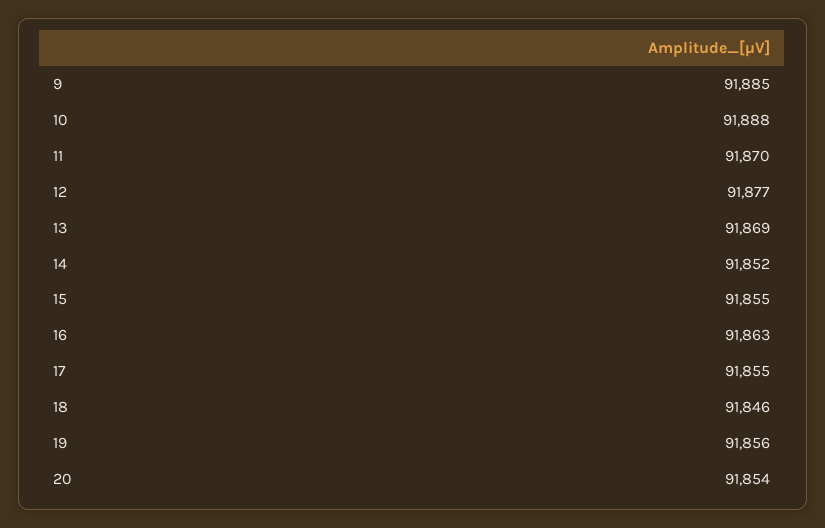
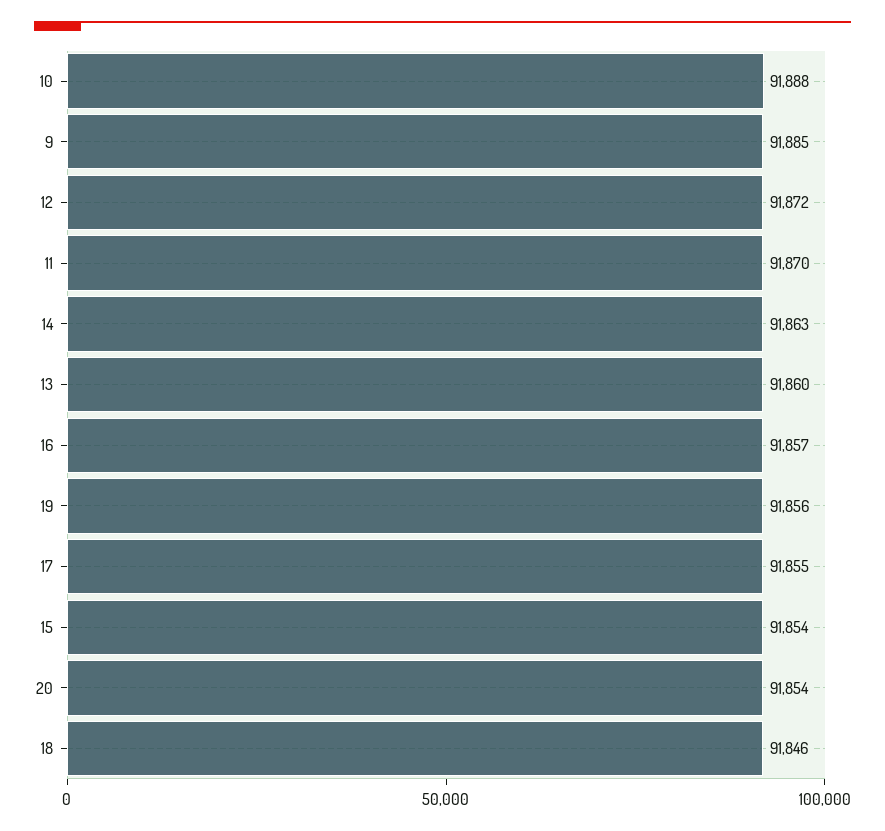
  {
    "9": 91885,
    "10": 91888,
    "11": 91870,
-   "12": 91877,
+   "12": 91872,
-   "13": 91869,
+   "13": 91860,
-   "14": 91852,
+   "14": 91863,
-   "15": 91855,
+   "15": 91854,
-   "16": 91863,
+   "16": 91857,
    "17": 91855,
    "18": 91846,
    "19": 91856,
    "20": 91854
  }

